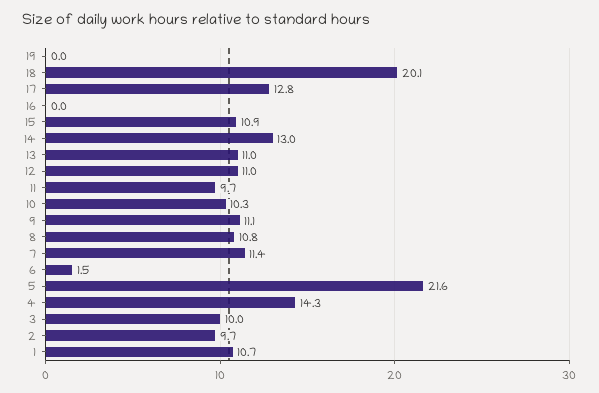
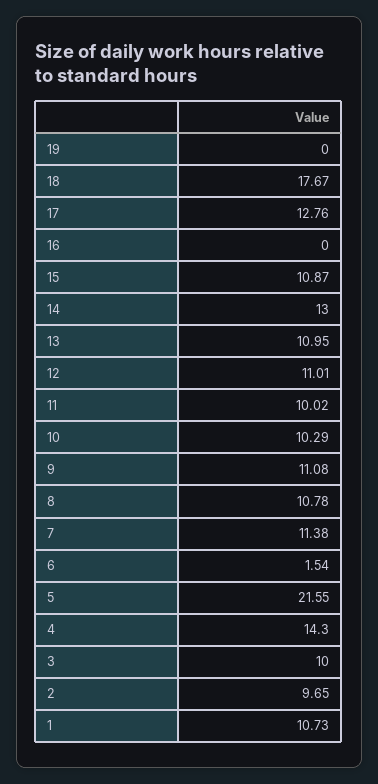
  {
    "19": 0,
-   "18": 20.1,
+   "18": 17.67,
    "17": 12.76,
    "16": 0,
    "15": 10.87,
    "14": 13,
    "13": 10.95,
    "12": 11.01,
-   "11": 9.7,
+   "11": 10.02,
    "10": 10.29,
    "9": 11.08,
    "8": 10.78,
    "7": 11.38,
    "6": 1.54,
    "5": 21.55,
    "4": 14.3,
    "3": 10,
    "2": 9.65,
    "1": 10.73
  }

